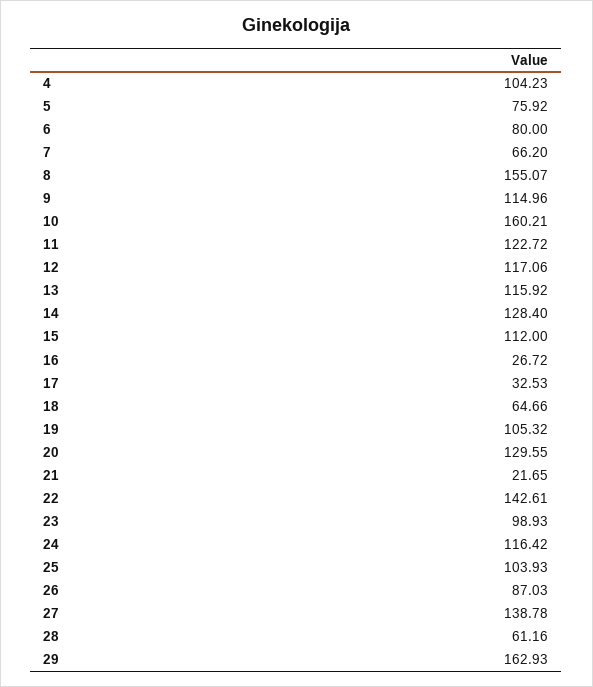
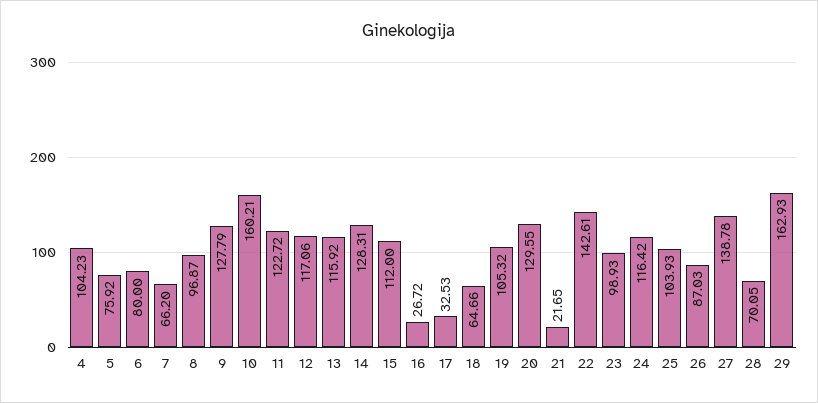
  {
    "4": 104.23,
    "5": 75.92,
    "6": 80,
    "7": 66.2,
-   "8": 155.07,
+   "8": 96.87,
-   "9": 114.96,
+   "9": 127.79,
    "10": 160.21,
    "11": 122.72,
    "12": 117.06,
    "13": 115.92,
-   "14": 128.4,
+   "14": 128.31,
    "15": 112,
    "16": 26.72,
    "17": 32.53,
    "18": 64.66,
    "19": 105.32,
    "20": 129.55,
    "21": 21.65,
    "22": 142.61,
    "23": 98.93,
    "24": 116.42,
    "25": 103.93,
    "26": 87.03,
    "27": 138.78,
-   "28": 61.16,
+   "28": 70.05,
    "29": 162.93
  }

